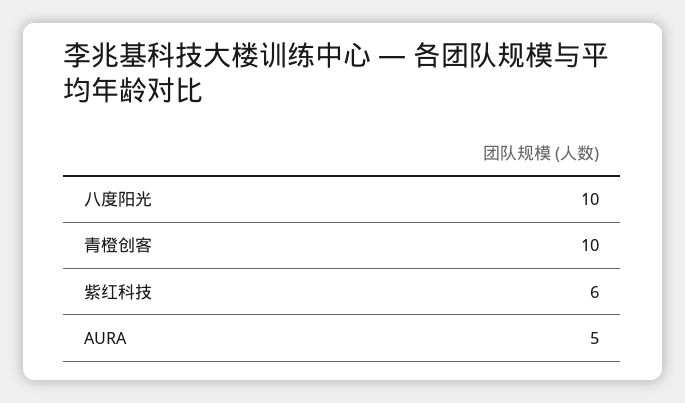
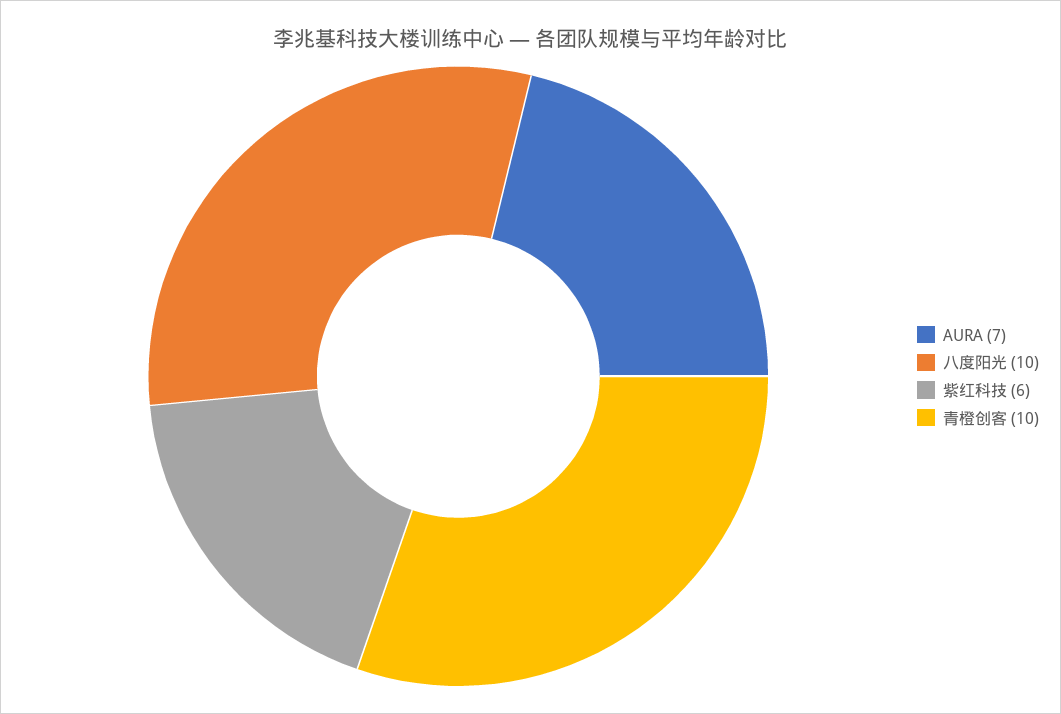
  {
    "八度阳光": 10,
    "青橙创客": 10,
    "紫红科技": 6,
-   "AURA": 5
+   "AURA": 7
  }

